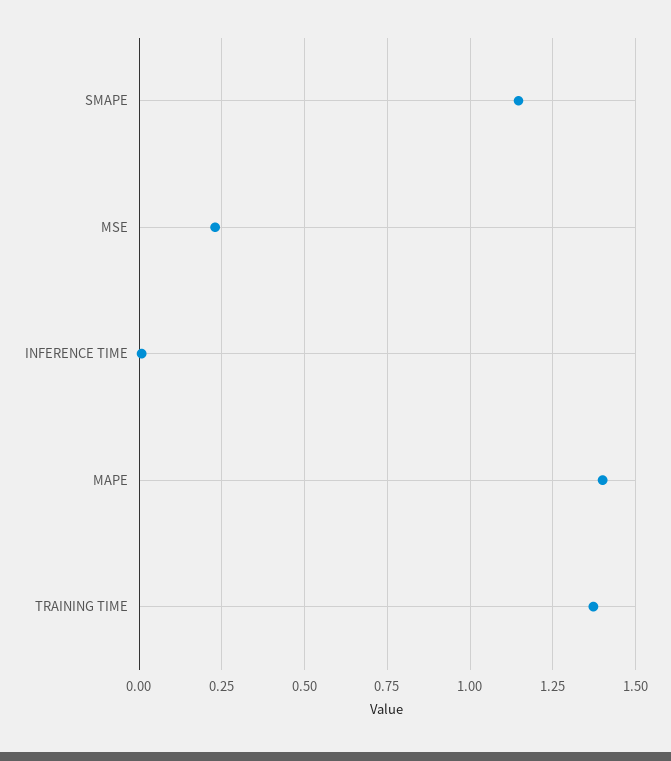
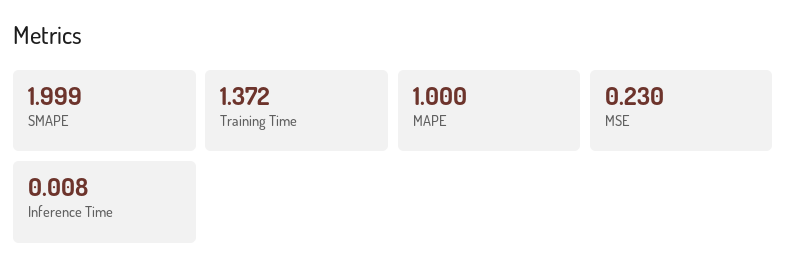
  {
-   "SMAPE": 1.15,
+   "SMAPE": 1.999,
    "MSE": 0.23,
    "INFERENCE TIME": 0.008,
-   "MAPE": 1.4,
+   "MAPE": 1,
    "TRAINING TIME": 1.372
  }

